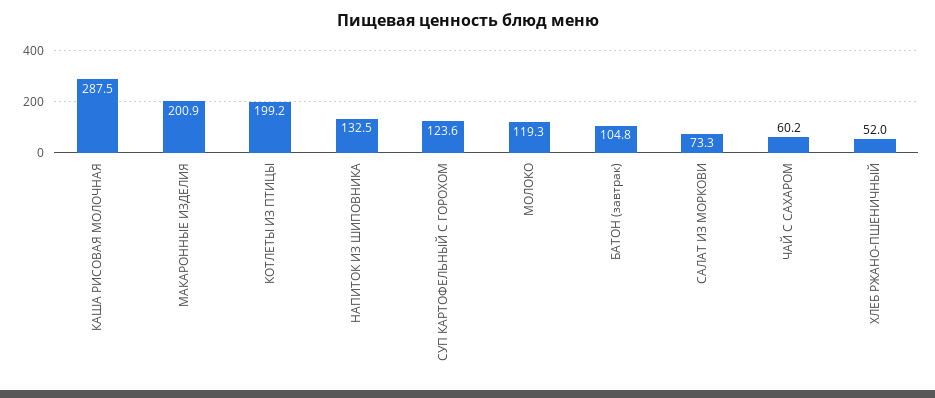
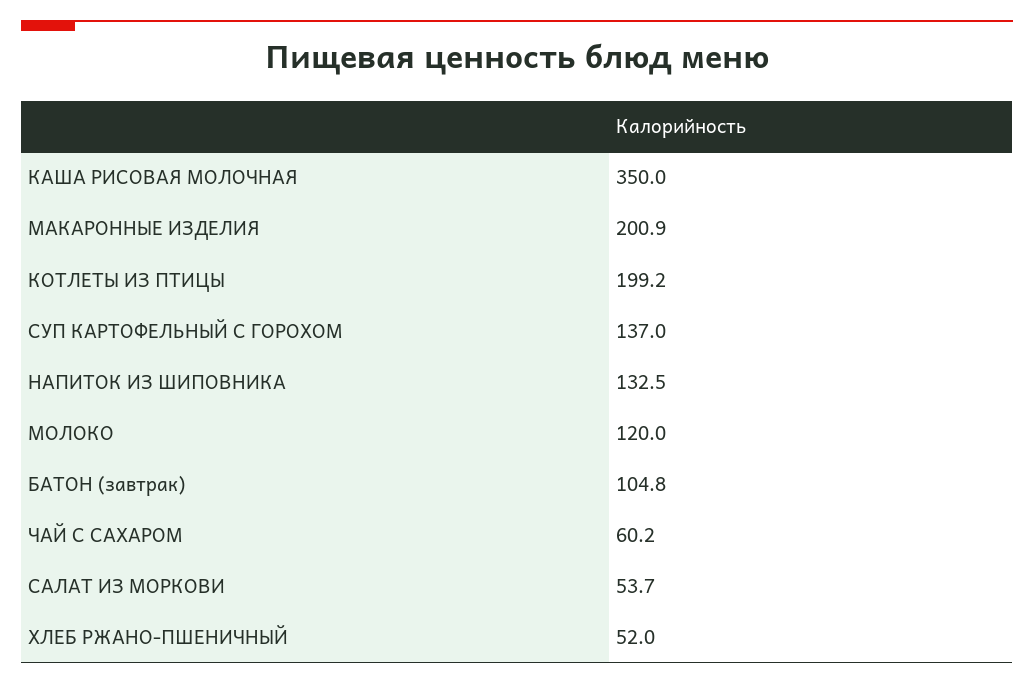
  {
-   "КАША РИСОВАЯ МОЛОЧНАЯ": 287.5,
+   "КАША РИСОВАЯ МОЛОЧНАЯ": 350,
    "МАКАРОННЫЕ ИЗДЕЛИЯ": 200.9,
    "КОТЛЕТЫ ИЗ ПТИЦЫ": 199.2,
    "НАПИТОК ИЗ ШИПОВНИКА": 132.5,
-   "СУП КАРТОФЕЛЬНЫЙ С ГОРОХОМ": 123.6,
+   "СУП КАРТОФЕЛЬНЫЙ С ГОРОХОМ": 137,
-   "МОЛОКО": 119.3,
+   "МОЛОКО": 120,
    "БАТОН (завтрак)": 104.8,
-   "САЛАТ ИЗ МОРКОВИ": 73.3,
+   "САЛАТ ИЗ МОРКОВИ": 53.7,
    "ЧАЙ С САХАРОМ": 60.2,
    "ХЛЕБ РЖАНО-ПШЕНИЧНЫЙ": 52
  }

